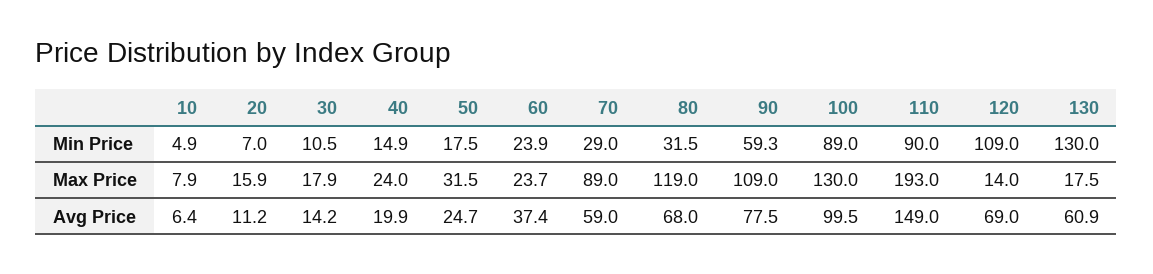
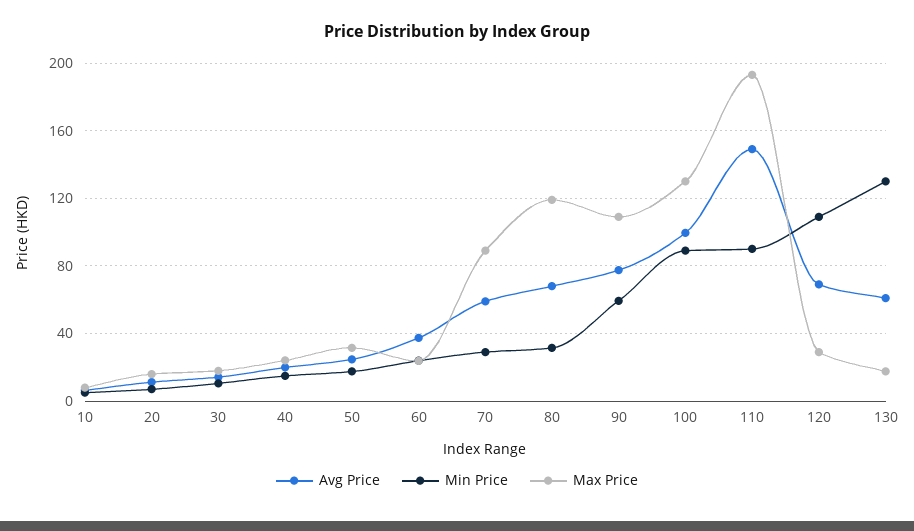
  {
    "Min Price": {
      "10": 4.9,
      "20": 7,
      "30": 10.5,
      "40": 14.9,
      "50": 17.5,
      "60": 23.9,
      "70": 29,
      "80": 31.5,
      "90": 59.3,
      "100": 89,
      "110": 90,
      "120": 109,
      "130": 130
    },
    "Max Price": {
      "10": 7.9,
      "20": 15.9,
      "30": 17.9,
      "40": 24,
      "50": 31.5,
      "60": 23.7,
      "70": 89,
      "80": 119,
      "90": 109,
      "100": 130,
      "110": 193,
-     "120": 14,
+     "120": 30,
      "130": 17.5
    },
    "Avg Price": {
      "10": 6.4,
      "20": 11.2,
      "30": 14.2,
      "40": 19.9,
      "50": 24.7,
      "60": 37.4,
      "70": 59,
      "80": 68,
      "90": 77.5,
      "100": 99.5,
      "110": 149,
      "120": 69,
      "130": 60.9
    }
  }

